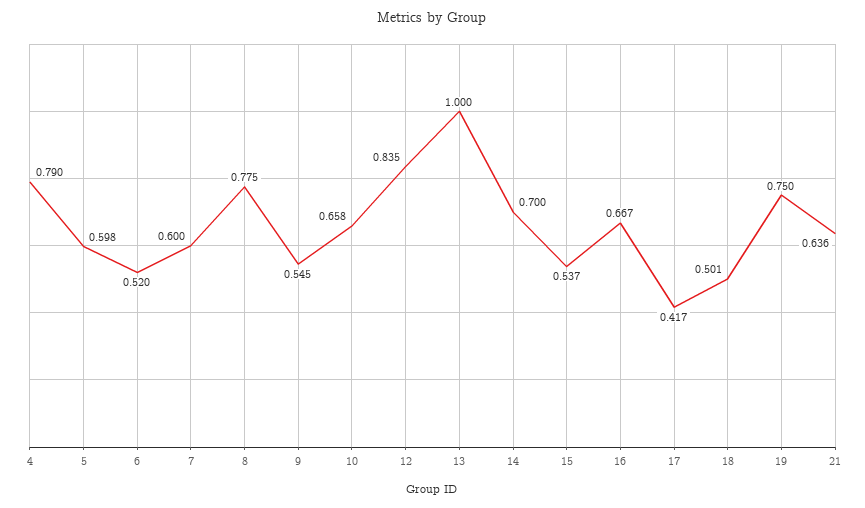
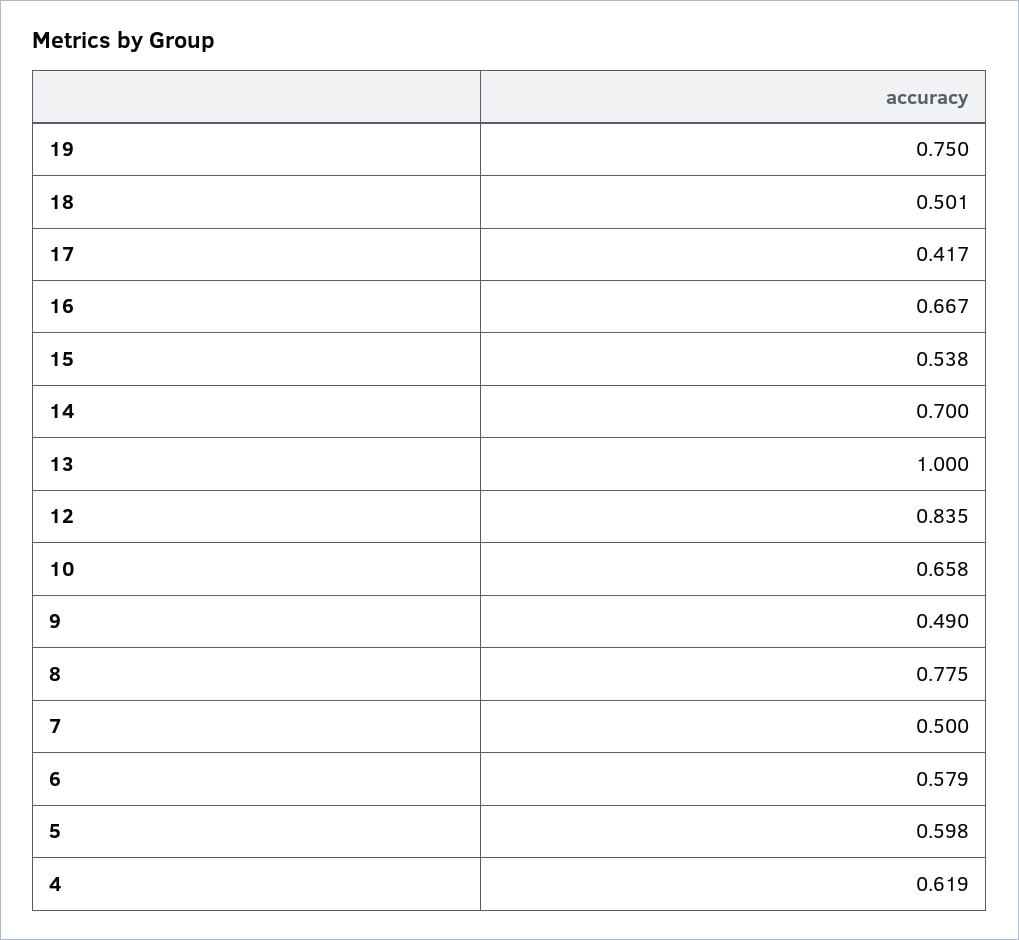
  {
-   "4": 0.79,
+   "4": 0.619,
    "5": 0.598,
-   "6": 0.52,
+   "6": 0.579,
-   "7": 0.6,
+   "7": 0.5,
    "8": 0.775,
-   "9": 0.545,
+   "9": 0.49,
    "10": 0.658,
    "12": 0.835,
    "13": 1,
    "14": 0.7,
-   "15": 0.537,
+   "15": 0.538,
    "16": 0.667,
    "17": 0.417,
    "18": 0.501,
-   "19": 0.75,
+   "19": 0.75
-   "21": 0.636
  }

